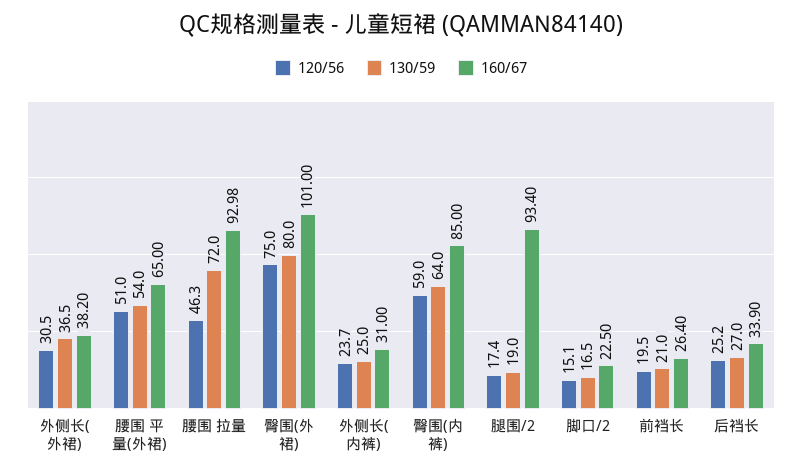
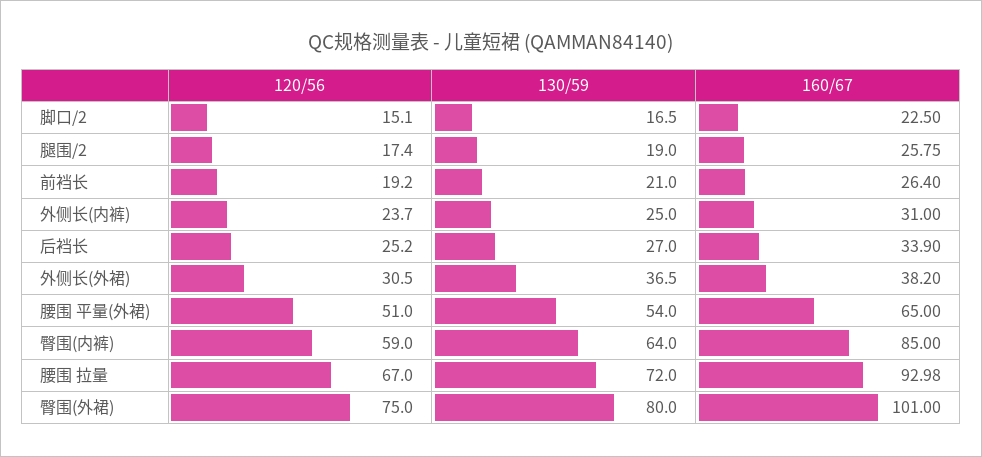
  {
    "120/56": {
      "外侧长(外裙)": 30.5,
      "腰围 平量(外裙)": 51,
-     "腰围 拉量": 46.3,
+     "腰围 拉量": 67,
      "臀围(外裙)": 75,
      "外侧长(内裤)": 23.7,
      "臀围(内裤)": 59,
      "腿围/2": 17.4,
      "脚口/2": 15.1,
-     "前裆长": 19.5,
+     "前裆长": 19.2,
      "后裆长": 25.2
    },
    "130/59": {
      "外侧长(外裙)": 36.5,
      "腰围 平量(外裙)": 54,
      "腰围 拉量": 72,
      "臀围(外裙)": 80,
      "外侧长(内裤)": 25,
      "臀围(内裤)": 64,
      "腿围/2": 19,
      "脚口/2": 16.5,
      "前裆长": 21,
      "后裆长": 27
    },
    "160/67": {
      "外侧长(外裙)": 38.2,
      "腰围 平量(外裙)": 65,
      "腰围 拉量": 92.98,
      "臀围(外裙)": 101,
      "外侧长(内裤)": 31,
      "臀围(内裤)": 85,
-     "腿围/2": 93.4,
+     "腿围/2": 25.75,
      "脚口/2": 22.5,
      "前裆长": 26.4,
      "后裆长": 33.9
    }
  }

